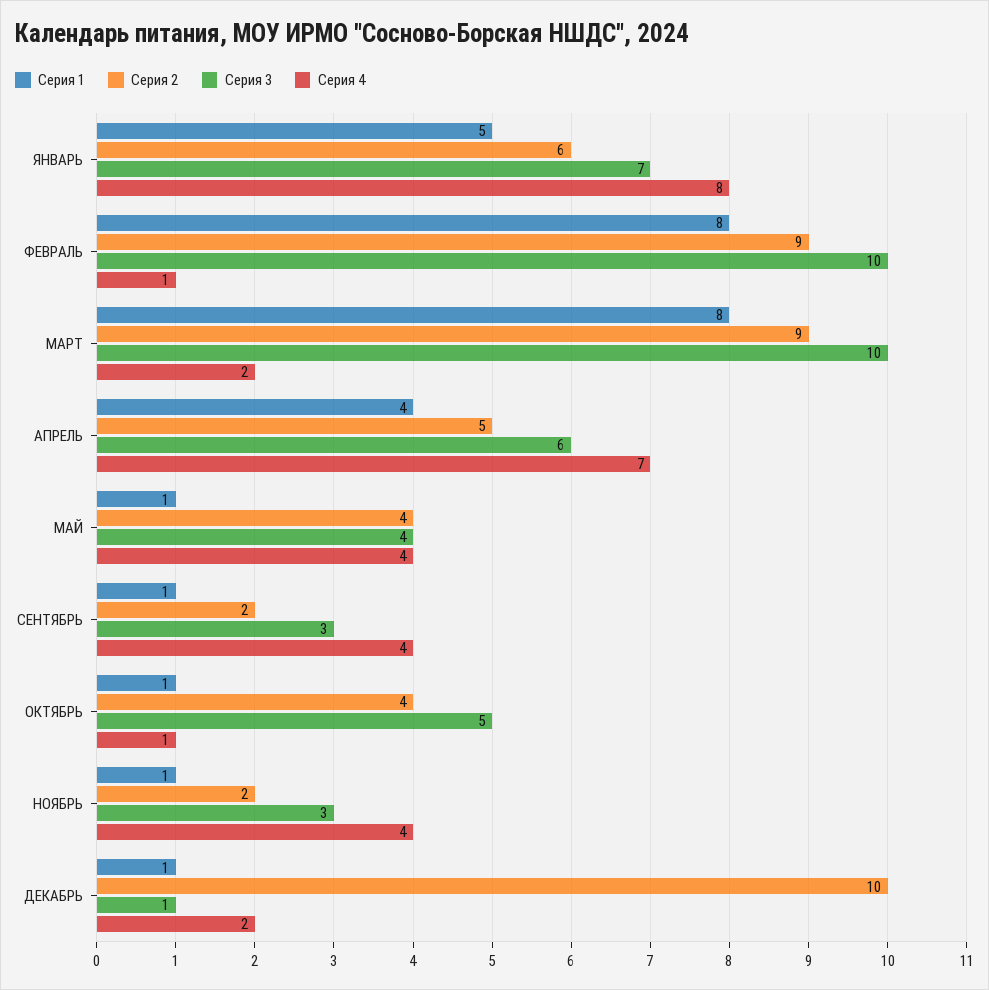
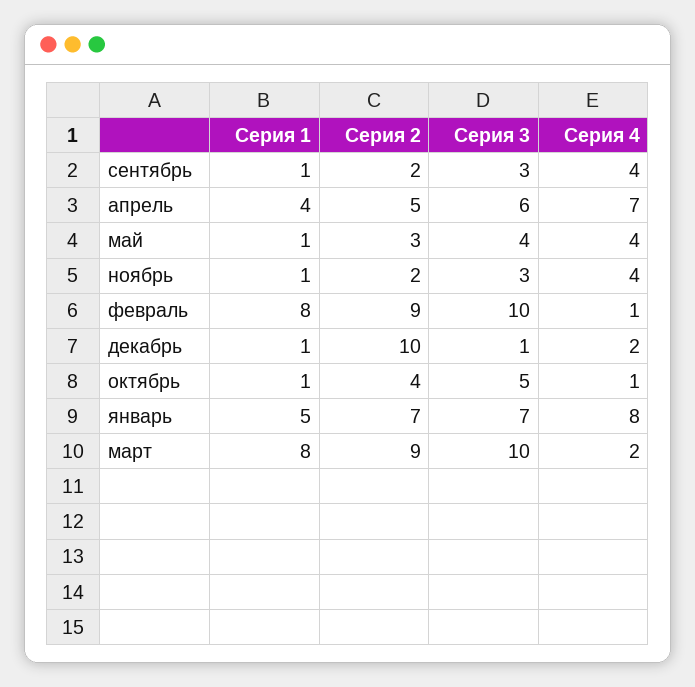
  {
    "Серия 1": {
      "ЯНВАРЬ": 5,
      "ФЕВРАЛЬ": 8,
      "МАРТ": 8,
      "АПРЕЛЬ": 4,
      "МАЙ": 1,
      "СЕНТЯБРЬ": 1,
      "ОКТЯБРЬ": 1,
      "НОЯБРЬ": 1,
      "ДЕКАБРЬ": 1
    },
    "Серия 2": {
-     "ЯНВАРЬ": 6,
+     "ЯНВАРЬ": 7,
      "ФЕВРАЛЬ": 9,
      "МАРТ": 9,
      "АПРЕЛЬ": 5,
-     "МАЙ": 4,
+     "МАЙ": 3,
      "СЕНТЯБРЬ": 2,
      "ОКТЯБРЬ": 4,
      "НОЯБРЬ": 2,
      "ДЕКАБРЬ": 10
    },
    "Серия 3": {
      "ЯНВАРЬ": 7,
      "ФЕВРАЛЬ": 10,
      "МАРТ": 10,
      "АПРЕЛЬ": 6,
      "МАЙ": 4,
      "СЕНТЯБРЬ": 3,
      "ОКТЯБРЬ": 5,
      "НОЯБРЬ": 3,
      "ДЕКАБРЬ": 1
    },
    "Серия 4": {
      "ЯНВАРЬ": 8,
      "ФЕВРАЛЬ": 1,
      "МАРТ": 2,
      "АПРЕЛЬ": 7,
      "МАЙ": 4,
      "СЕНТЯБРЬ": 4,
      "ОКТЯБРЬ": 1,
      "НОЯБРЬ": 4,
      "ДЕКАБРЬ": 2
    }
  }

